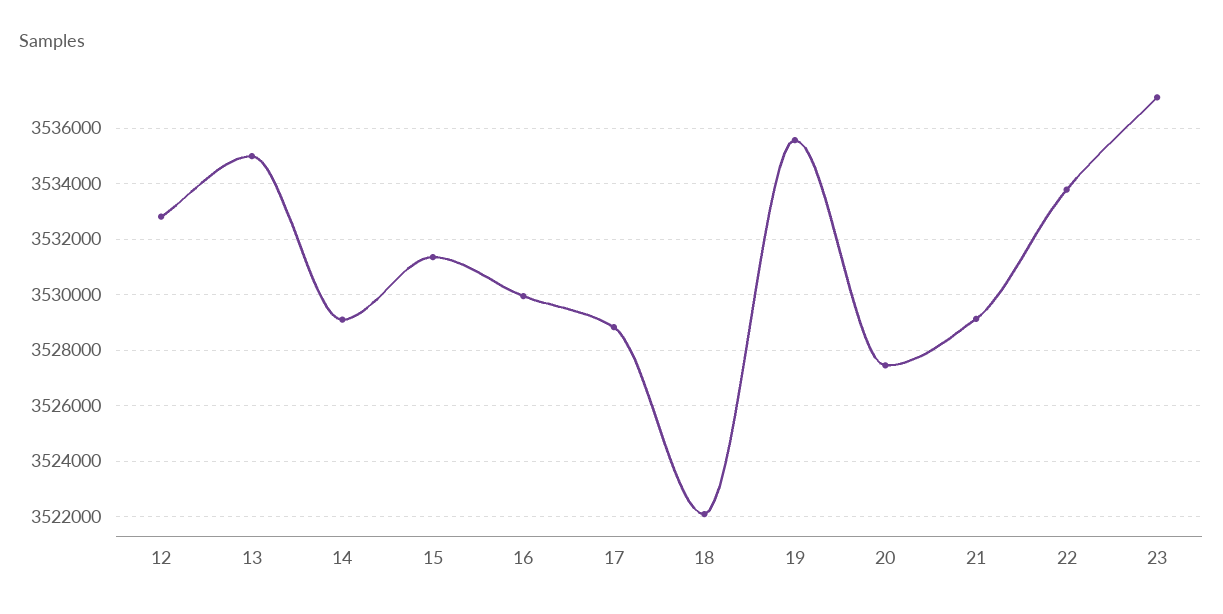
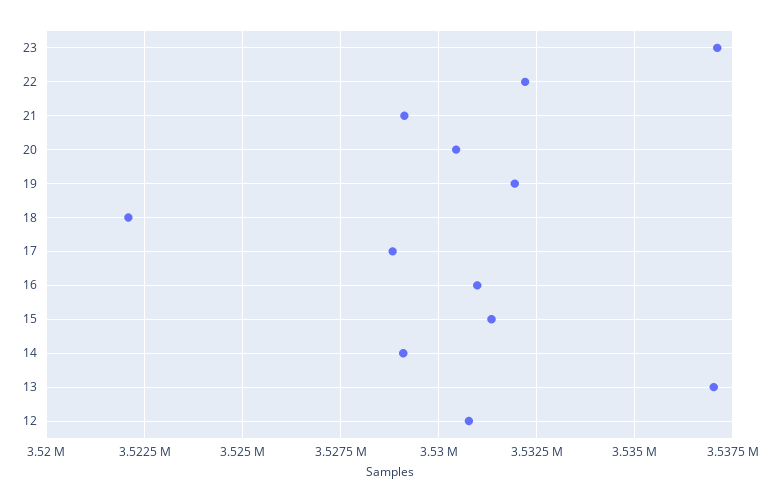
  {
-   "12": 3532750,
+   "12": 3530750,
-   "13": 3535000,
+   "13": 3537000,
    "14": 3529000,
    "15": 3531250,
-   "16": 3530000,
+   "16": 3531000,
    "17": 3528750,
    "18": 3522000,
-   "19": 3535500,
+   "19": 3532000,
-   "20": 3527500,
+   "20": 3530500,
    "21": 3529250,
-   "22": 3533750,
+   "22": 3532250,
    "23": 3537000
  }

